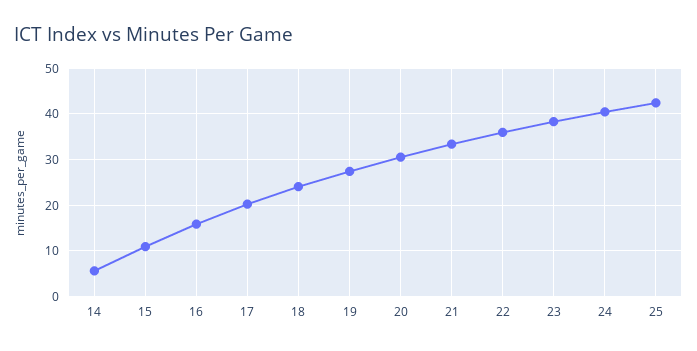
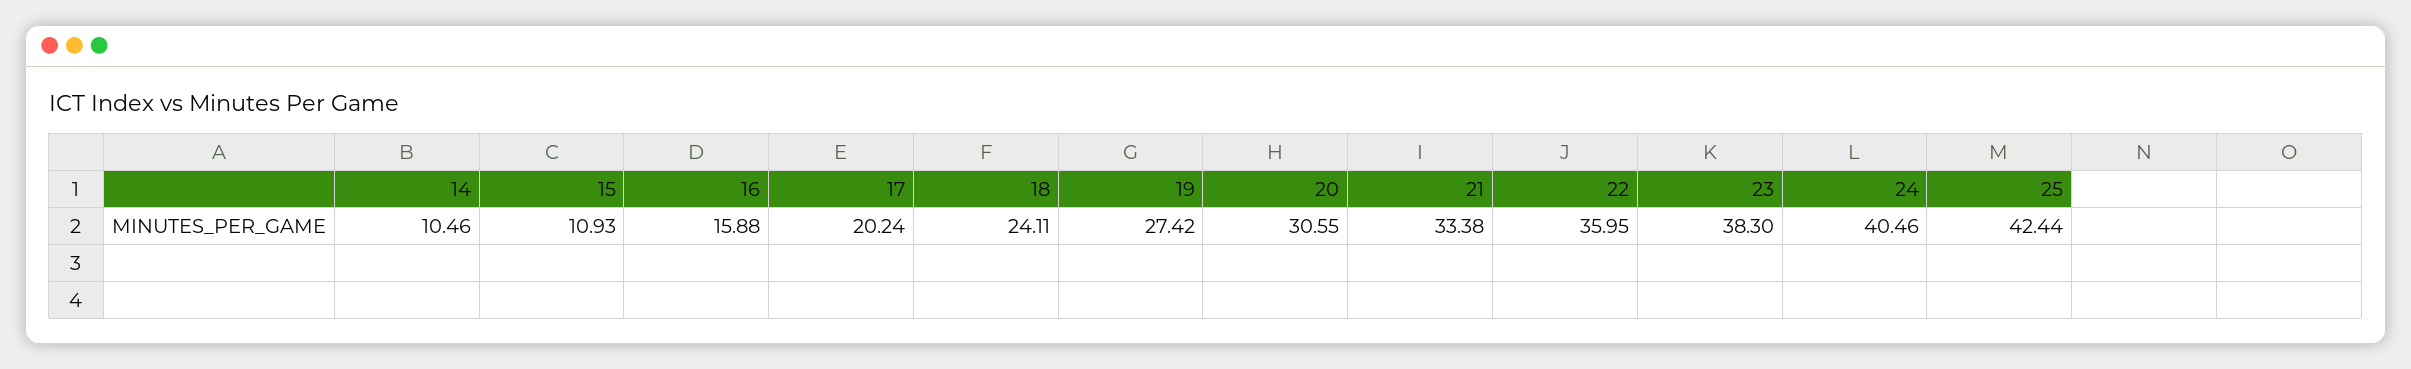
  {
-   "14": 6,
+   "14": 10.46,
    "15": 10.93,
    "16": 15.88,
    "17": 20.24,
    "18": 24.11,
    "19": 27.42,
    "20": 30.55,
    "21": 33.38,
    "22": 35.95,
    "23": 38.3,
    "24": 40.46,
    "25": 42.44
  }

